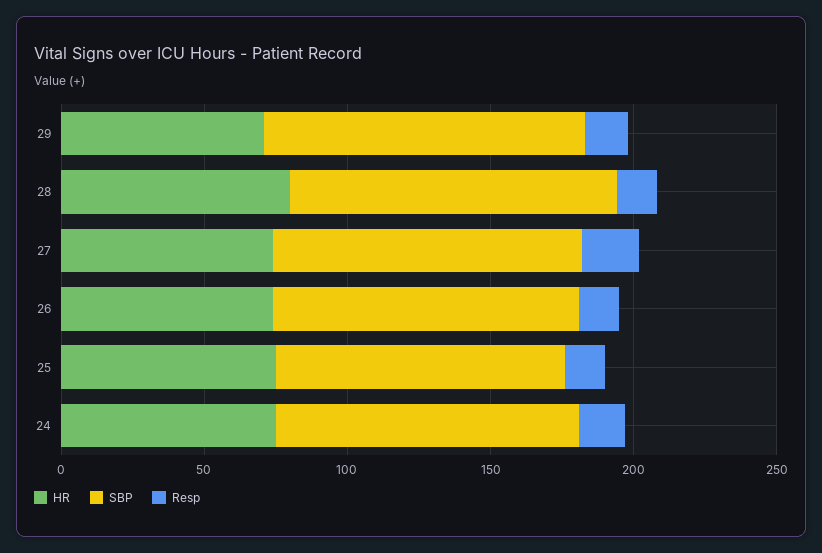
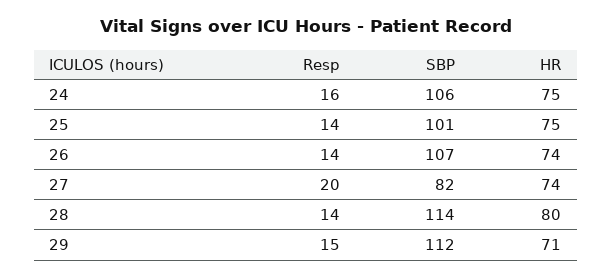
  {
    "HR": {
      "29": 71,
      "28": 80,
      "27": 74,
      "26": 74,
      "25": 75,
      "24": 75
    },
    "SBP": {
      "29": 112,
      "28": 114,
-     "27": 110,
+     "27": 82,
      "26": 107,
      "25": 101,
      "24": 106
    },
    "Resp": {
      "29": 15,
      "28": 14,
      "27": 20,
      "26": 14,
      "25": 14,
      "24": 16
    }
  }

